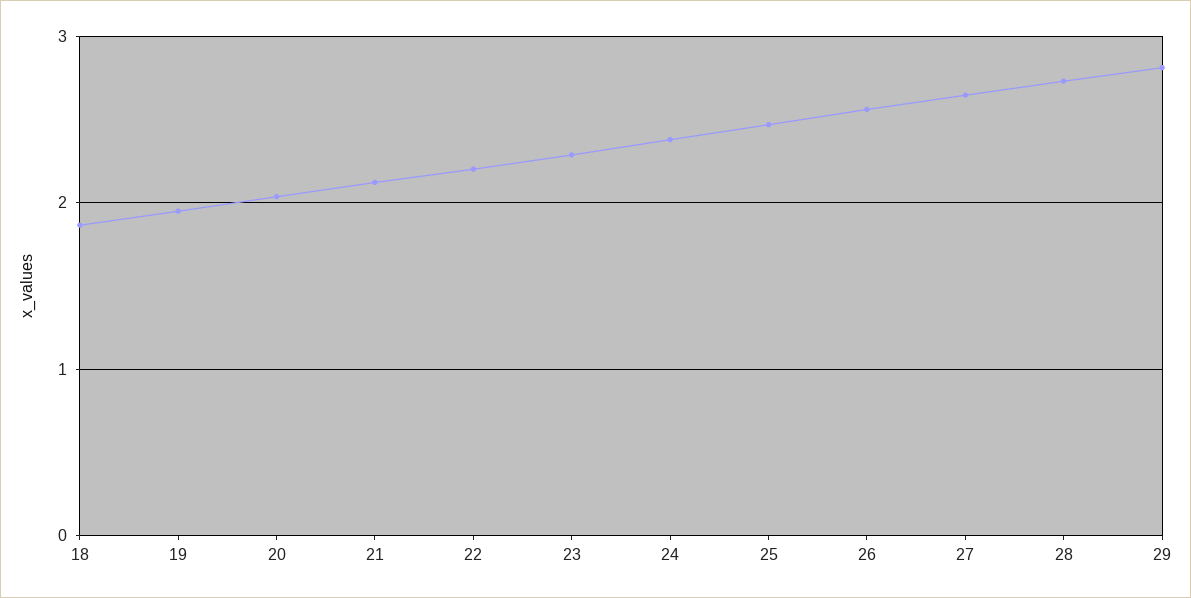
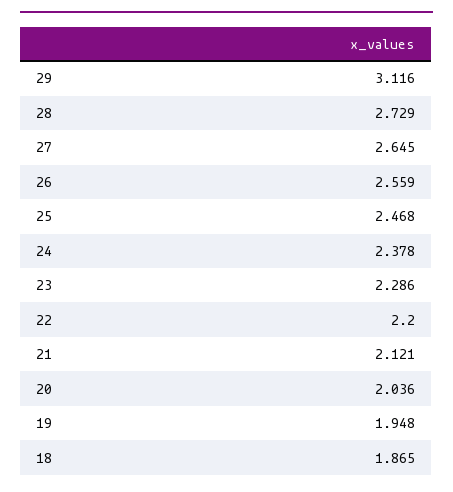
  {
    "18": 1.865,
    "19": 1.948,
    "20": 2.036,
    "21": 2.121,
    "22": 2.2,
    "23": 2.286,
    "24": 2.378,
    "25": 2.468,
    "26": 2.559,
    "27": 2.645,
    "28": 2.729,
-   "29": 2.8
+   "29": 3.116
  }

